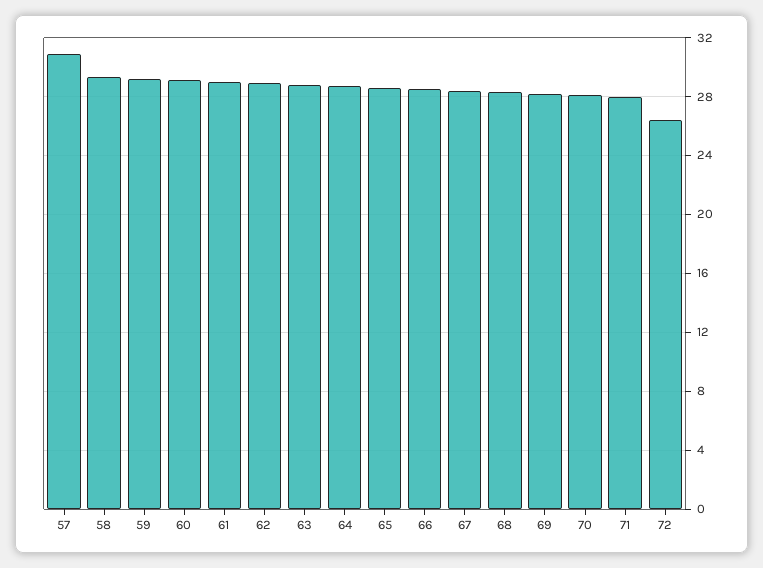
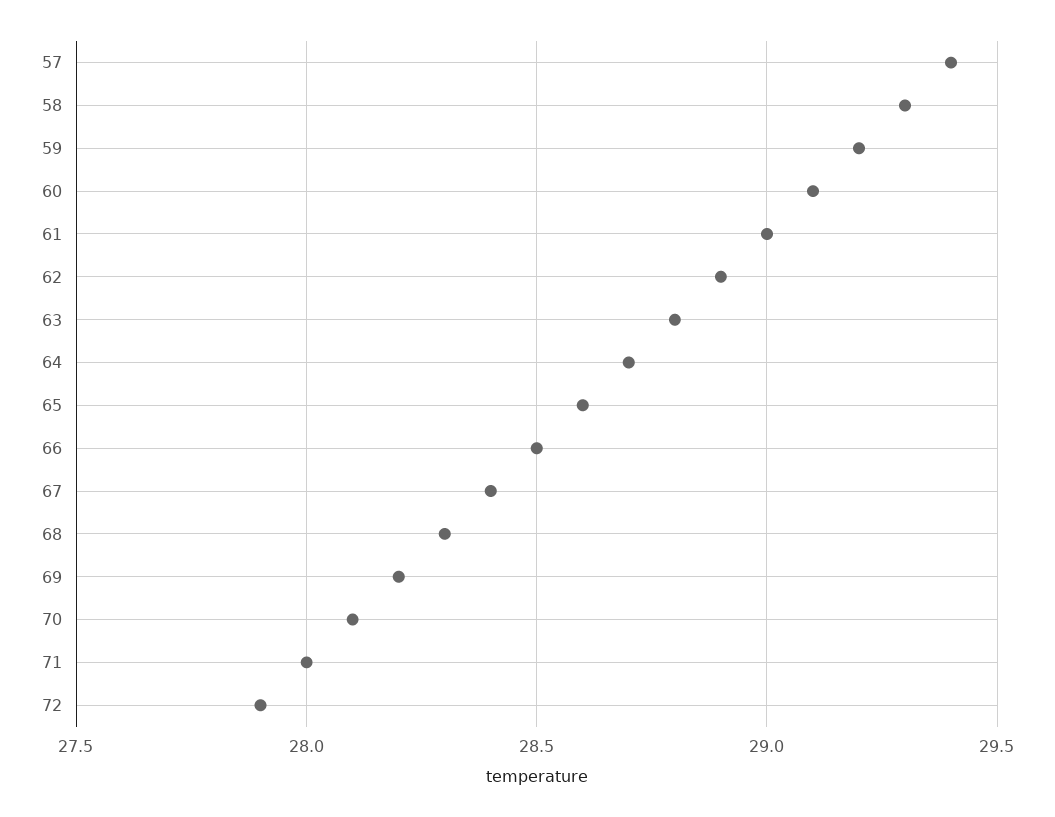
  {
-   "57": 31,
+   "57": 29.4,
    "58": 29.3,
    "59": 29.2,
    "60": 29.1,
    "61": 29,
    "62": 28.9,
    "63": 28.8,
    "64": 28.7,
    "65": 28.6,
    "66": 28.5,
    "67": 28.4,
    "68": 28.3,
    "69": 28.2,
    "70": 28.1,
    "71": 28,
-   "72": 26.5
+   "72": 27.9
  }

